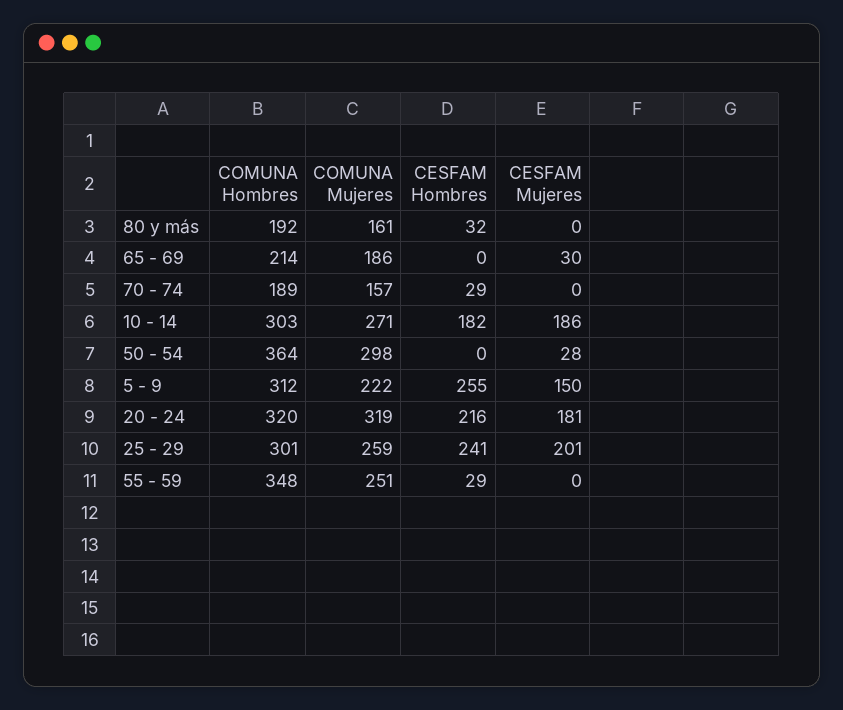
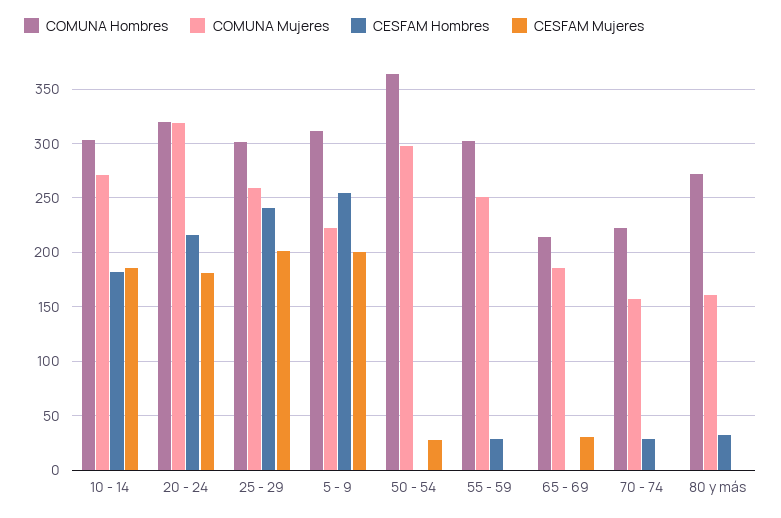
  {
    "COMUNA Hombres": {
-     "80 y más": 192,
+     "80 y más": 270,
      "65 - 69": 214,
-     "70 - 74": 189,
+     "70 - 74": 220,
      "10 - 14": 303,
      "50 - 54": 364,
      "5 - 9": 312,
      "20 - 24": 320,
      "25 - 29": 301,
-     "55 - 59": 348
+     "55 - 59": 300
    },
    "COMUNA Mujeres": {
      "80 y más": 161,
      "65 - 69": 186,
      "70 - 74": 157,
      "10 - 14": 271,
      "50 - 54": 298,
      "5 - 9": 222,
      "20 - 24": 319,
      "25 - 29": 259,
      "55 - 59": 251
    },
    "CESFAM Hombres": {
      "80 y más": 32,
      "65 - 69": 0,
      "70 - 74": 29,
      "10 - 14": 182,
      "50 - 54": 0,
      "5 - 9": 255,
      "20 - 24": 216,
      "25 - 29": 241,
      "55 - 59": 29
    },
    "CESFAM Mujeres": {
      "80 y más": 0,
      "65 - 69": 30,
      "70 - 74": 0,
      "10 - 14": 186,
      "50 - 54": 28,
-     "5 - 9": 150,
+     "5 - 9": 200,
      "20 - 24": 181,
      "25 - 29": 201,
      "55 - 59": 0
    }
  }

